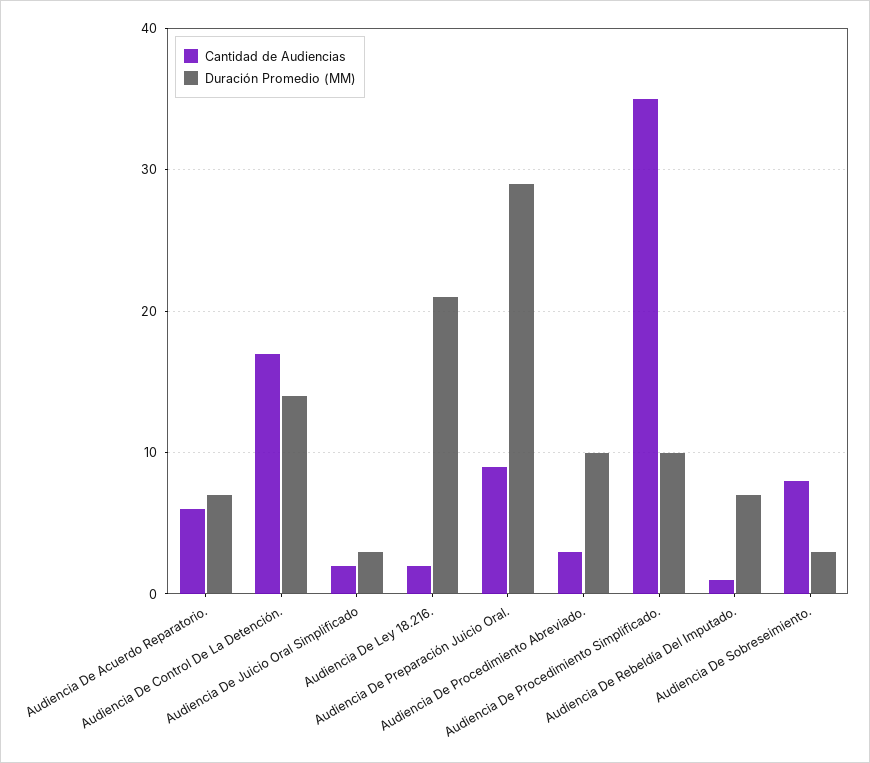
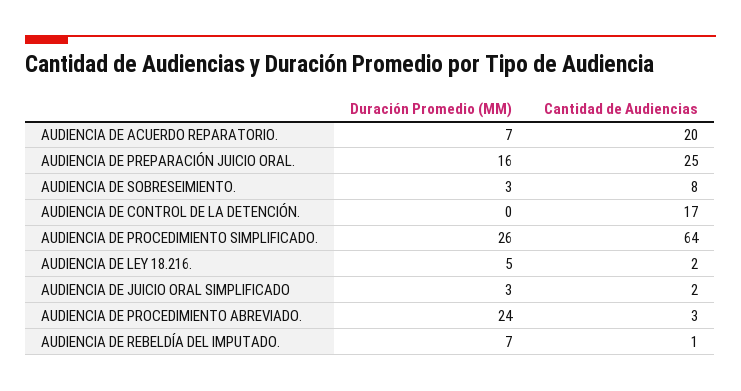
  {
    "Cantidad de Audiencias": {
-     "Audiencia De Acuerdo Reparatorio.": 6,
+     "Audiencia De Acuerdo Reparatorio.": 20,
      "Audiencia De Control De La Detención.": 17,
      "Audiencia De Juicio Oral Simplificado": 2,
      "Audiencia De Ley 18.216.": 2,
-     "Audiencia De Preparación Juicio Oral.": 9,
+     "Audiencia De Preparación Juicio Oral.": 25,
      "Audiencia De Procedimiento Abreviado.": 3,
-     "Audiencia De Procedimiento Simplificado.": 35,
+     "Audiencia De Procedimiento Simplificado.": 64,
      "Audiencia De Rebeldía Del Imputado.": 1,
      "Audiencia De Sobreseimiento.": 8
    },
    "Duración Promedio (MM)": {
      "Audiencia De Acuerdo Reparatorio.": 7,
-     "Audiencia De Control De La Detención.": 14,
+     "Audiencia De Control De La Detención.": 0,
      "Audiencia De Juicio Oral Simplificado": 3,
-     "Audiencia De Ley 18.216.": 21,
+     "Audiencia De Ley 18.216.": 5,
-     "Audiencia De Preparación Juicio Oral.": 29,
+     "Audiencia De Preparación Juicio Oral.": 16,
-     "Audiencia De Procedimiento Abreviado.": 10,
+     "Audiencia De Procedimiento Abreviado.": 24,
-     "Audiencia De Procedimiento Simplificado.": 10,
+     "Audiencia De Procedimiento Simplificado.": 26,
      "Audiencia De Rebeldía Del Imputado.": 7,
      "Audiencia De Sobreseimiento.": 3
    }
  }

